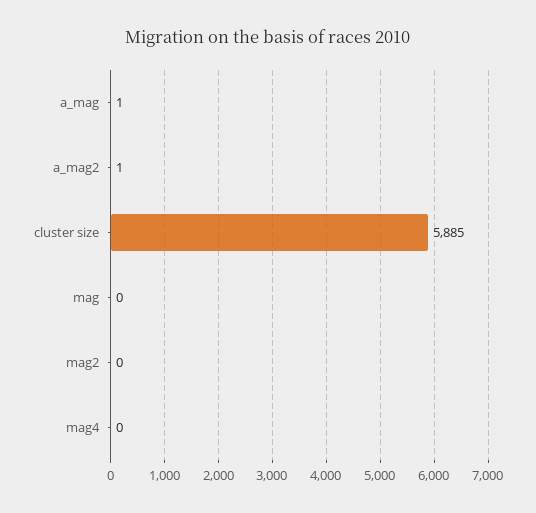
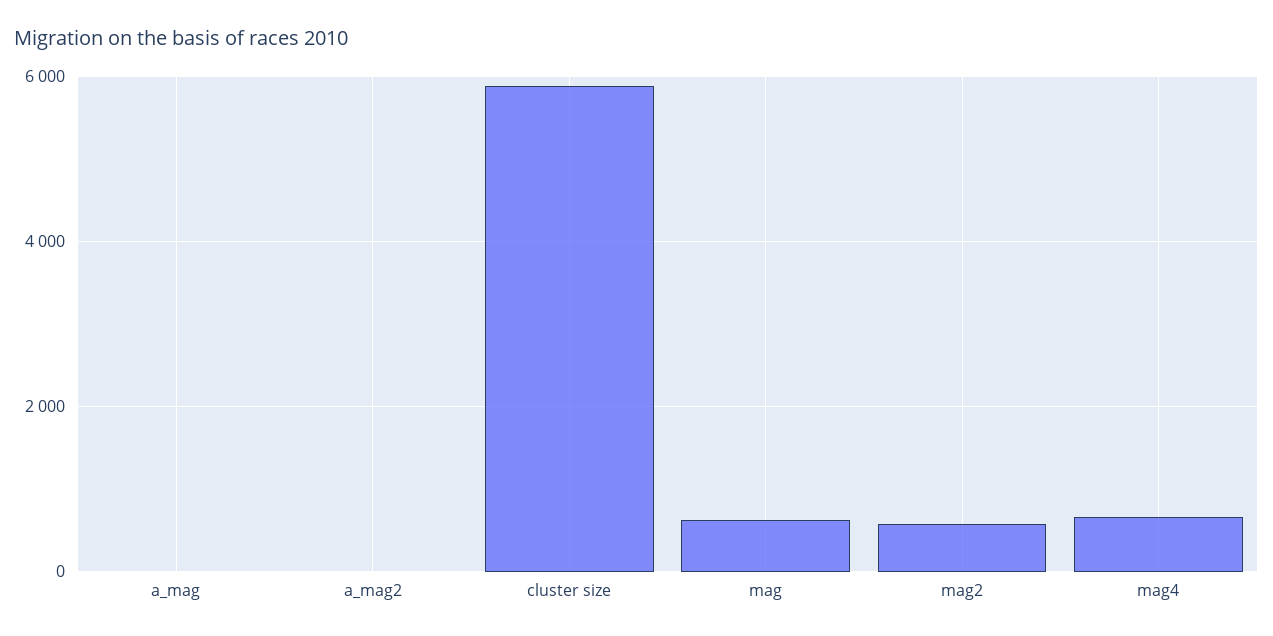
  {
    "a_mag": 1,
    "a_mag2": 1,
    "cluster size": 5885,
-   "mag": 0,
+   "mag": 600,
-   "mag2": 0,
+   "mag2": 600,
-   "mag4": 0
+   "mag4": 600
  }

